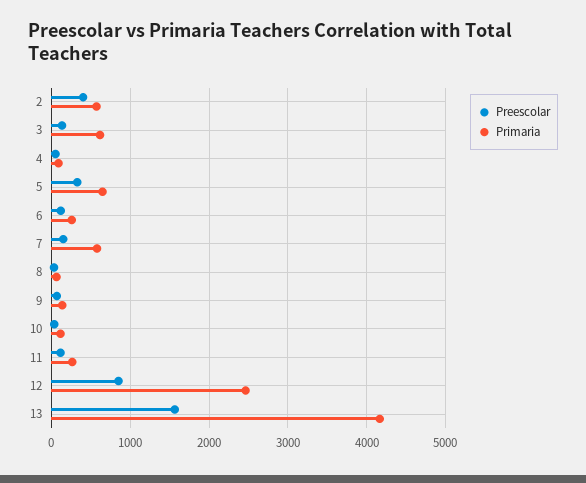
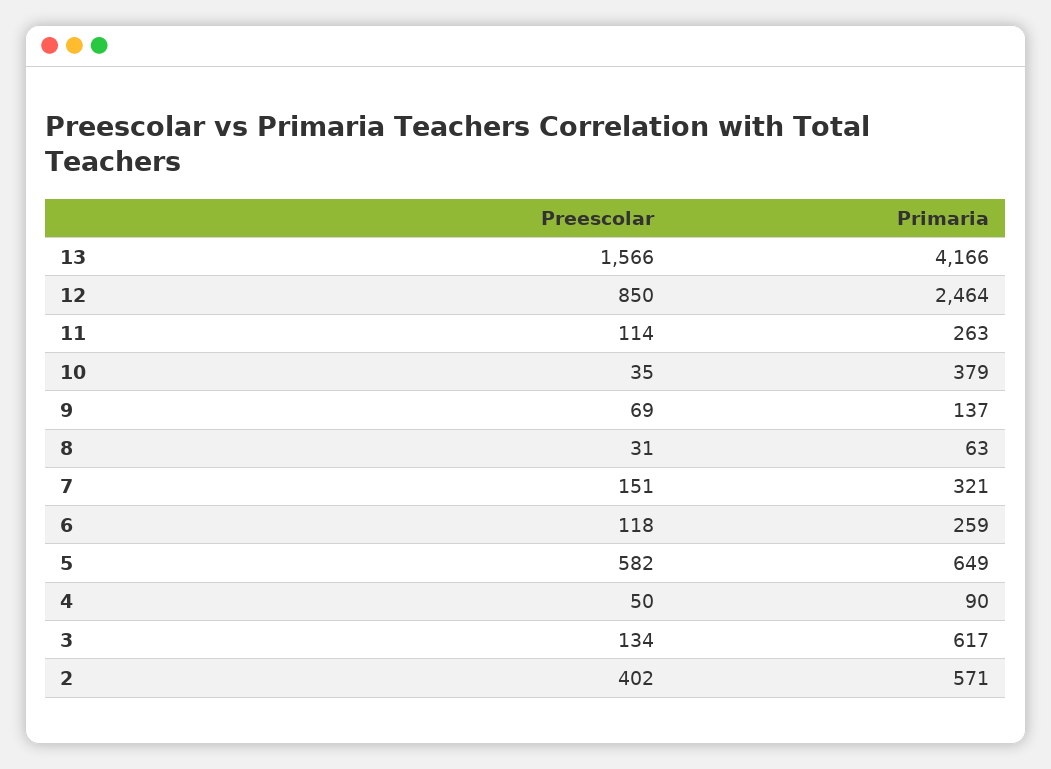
  {
    "Preescolar": {
      "2": 402,
      "3": 134,
      "4": 50,
-     "5": 300,
+     "5": 582,
      "6": 118,
      "7": 151,
      "8": 31,
      "9": 69,
      "10": 35,
      "11": 114,
      "12": 850,
      "13": 1566
    },
    "Primaria": {
      "2": 571,
      "3": 617,
      "4": 90,
      "5": 649,
      "6": 259,
-     "7": 600,
+     "7": 321,
      "8": 63,
      "9": 137,
-     "10": 100,
+     "10": 379,
      "11": 263,
      "12": 2464,
      "13": 4166
    }
  }

